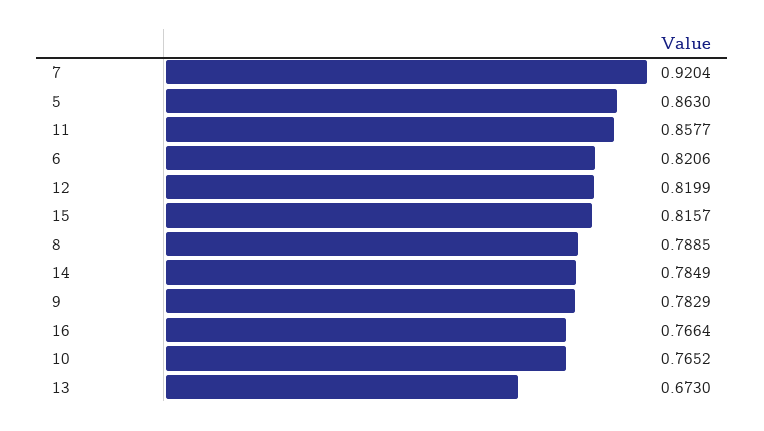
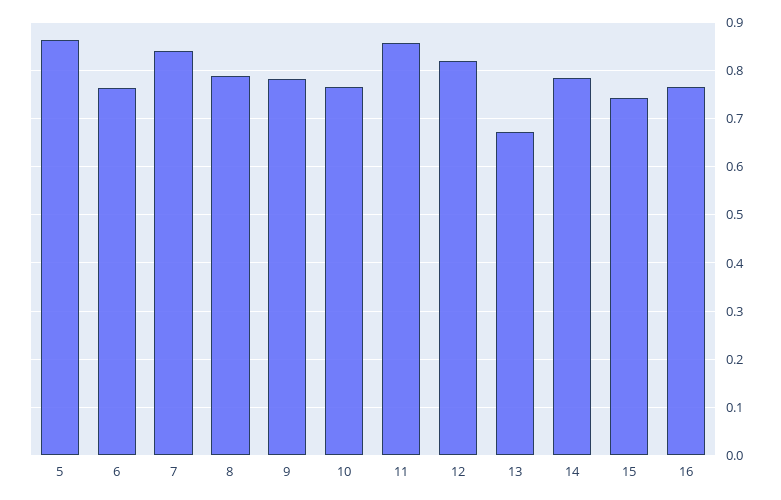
  {
-   "7": 0.9204,
+   "7": 0.84,
    "5": 0.863,
    "11": 0.8577,
-   "6": 0.8206,
+   "6": 0.76,
    "12": 0.8199,
-   "15": 0.8157,
+   "15": 0.74,
    "8": 0.7885,
    "14": 0.7849,
    "9": 0.7829,
    "16": 0.7664,
    "10": 0.7652,
    "13": 0.673
  }

